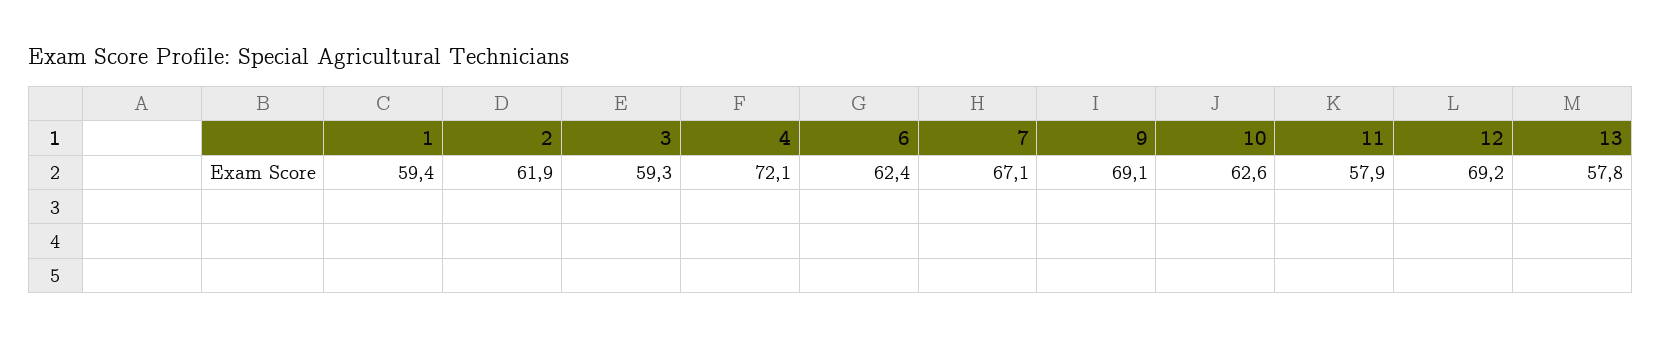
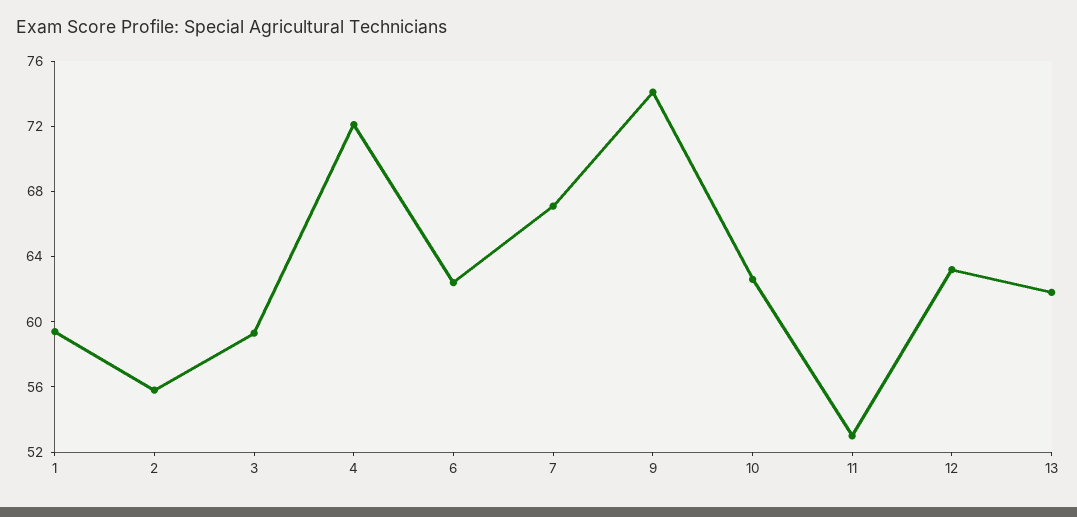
  {
    "1": 59.4,
-   "2": 61.9,
+   "2": 56,
    "3": 59.3,
    "4": 72.1,
    "6": 62.4,
    "7": 67.1,
-   "9": 69.1,
+   "9": 74,
    "10": 62.6,
-   "11": 57.9,
+   "11": 53,
-   "12": 69.2,
+   "12": 63,
-   "13": 57.8
+   "13": 62
  }

